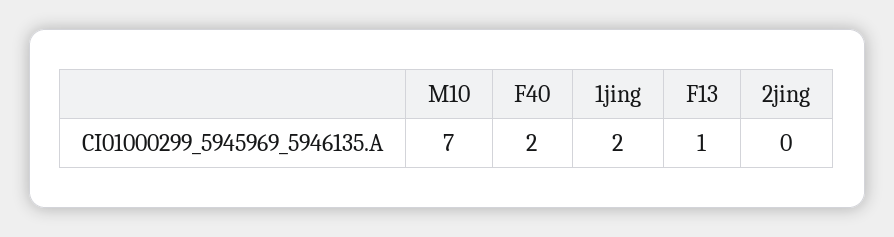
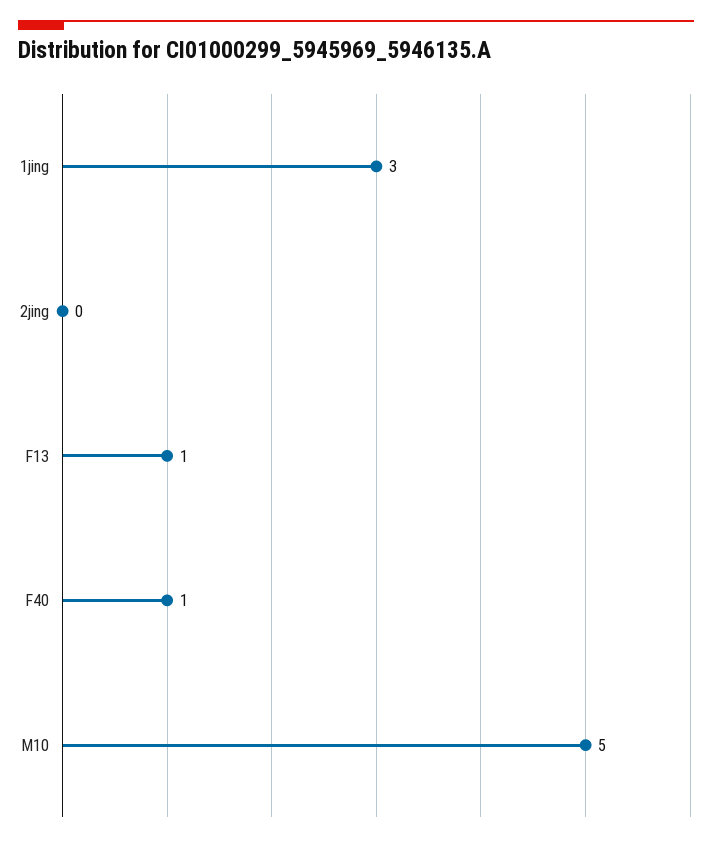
  {
-   "M10": 7,
+   "M10": 5,
-   "F40": 2,
+   "F40": 1,
-   "1jing": 2,
+   "1jing": 3,
    "F13": 1,
    "2jing": 0
  }

